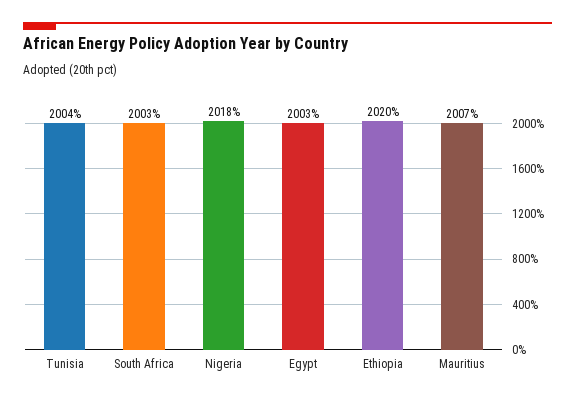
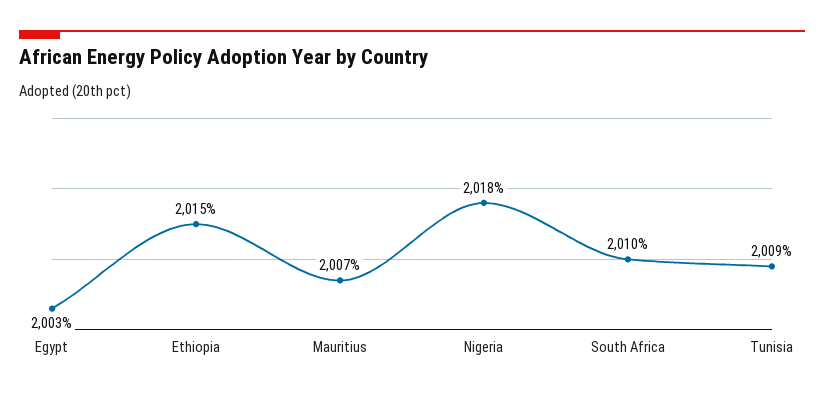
  {
-   "Tunisia": 2004,
+   "Tunisia": 2009,
-   "South Africa": 2003,
+   "South Africa": 2010,
    "Nigeria": 2018,
    "Egypt": 2003,
-   "Ethiopia": 2020,
+   "Ethiopia": 2015,
    "Mauritius": 2007
  }

